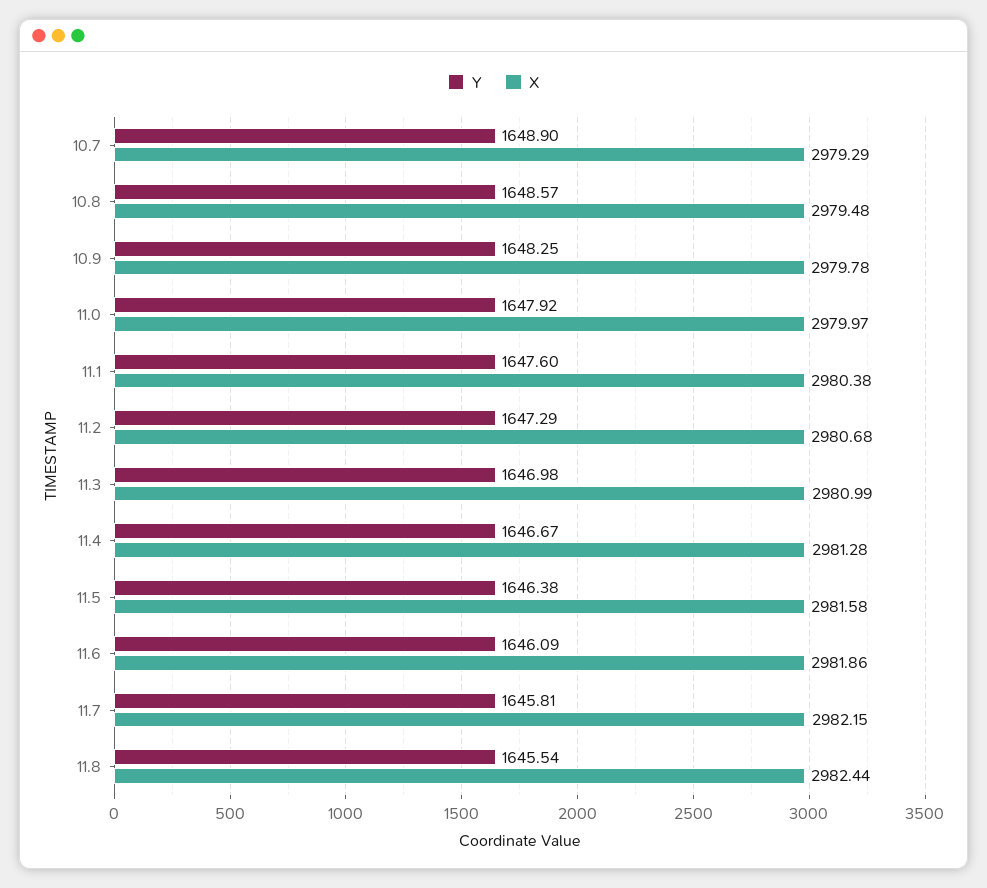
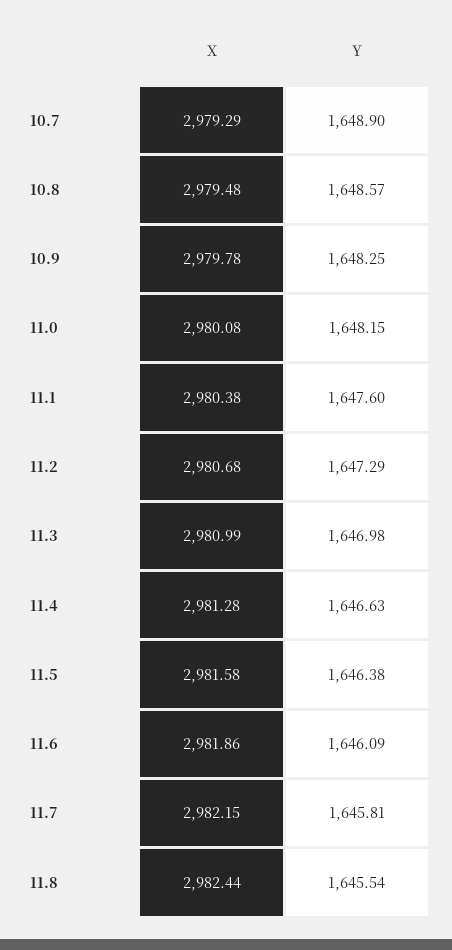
  {
    "Y": {
      "10.7": 1648.9,
      "10.8": 1648.57,
      "10.9": 1648.25,
-     "11.0": 1647.92,
+     "11.0": 1648.15,
      "11.1": 1647.6,
      "11.2": 1647.29,
      "11.3": 1646.98,
-     "11.4": 1646.67,
+     "11.4": 1646.63,
      "11.5": 1646.38,
      "11.6": 1646.09,
      "11.7": 1645.81,
      "11.8": 1645.54
    },
    "X": {
      "10.7": 2979.29,
      "10.8": 2979.48,
      "10.9": 2979.78,
-     "11.0": 2979.97,
+     "11.0": 2980.08,
      "11.1": 2980.38,
      "11.2": 2980.68,
      "11.3": 2980.99,
      "11.4": 2981.28,
      "11.5": 2981.58,
      "11.6": 2981.86,
      "11.7": 2982.15,
      "11.8": 2982.44
    }
  }

